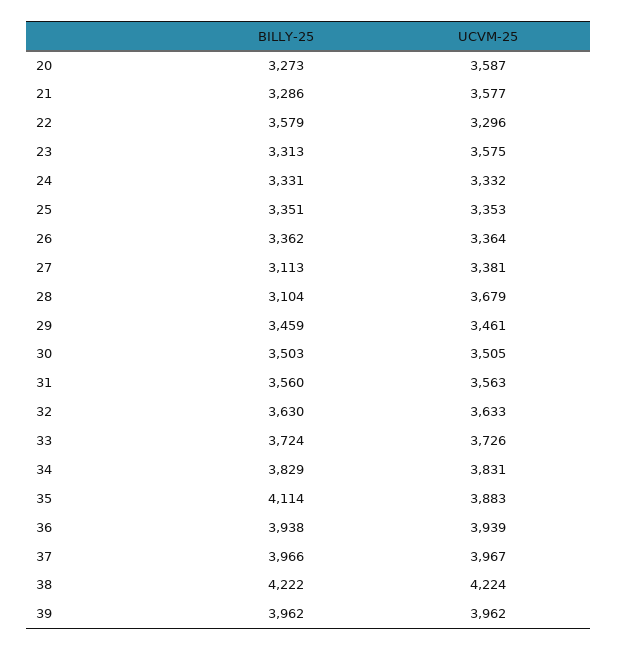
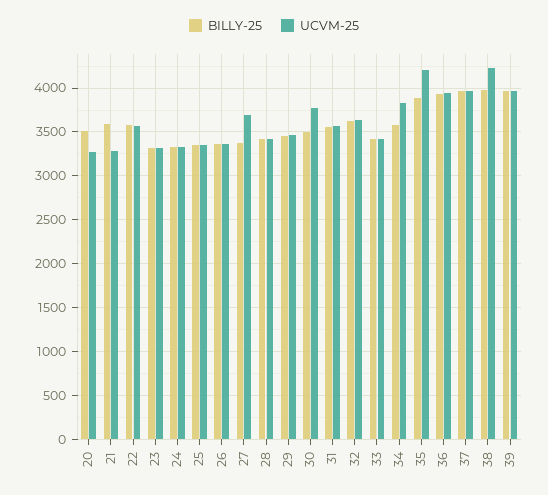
  {
    "BILLY-25": {
-     "20": 3273,
+     "20": 3500,
-     "21": 3286,
+     "21": 3600,
      "22": 3579,
      "23": 3313,
      "24": 3331,
      "25": 3351,
      "26": 3362,
-     "27": 3113,
+     "27": 3400,
-     "28": 3104,
+     "28": 3400,
      "29": 3459,
      "30": 3503,
      "31": 3560,
      "32": 3630,
-     "33": 3724,
+     "33": 3400,
-     "34": 3829,
+     "34": 3600,
-     "35": 4114,
+     "35": 3900,
      "36": 3938,
      "37": 3966,
-     "38": 4222,
+     "38": 4000,
      "39": 3962
    },
    "UCVM-25": {
-     "20": 3587,
+     "20": 3300,
-     "21": 3577,
+     "21": 3300,
-     "22": 3296,
+     "22": 3600,
-     "23": 3575,
+     "23": 3300,
      "24": 3332,
      "25": 3353,
      "26": 3364,
-     "27": 3381,
+     "27": 3700,
-     "28": 3679,
+     "28": 3400,
      "29": 3461,
-     "30": 3505,
+     "30": 3800,
      "31": 3563,
      "32": 3633,
-     "33": 3726,
+     "33": 3400,
      "34": 3831,
-     "35": 3883,
+     "35": 4200,
      "36": 3939,
      "37": 3967,
      "38": 4224,
      "39": 3962
    }
  }

